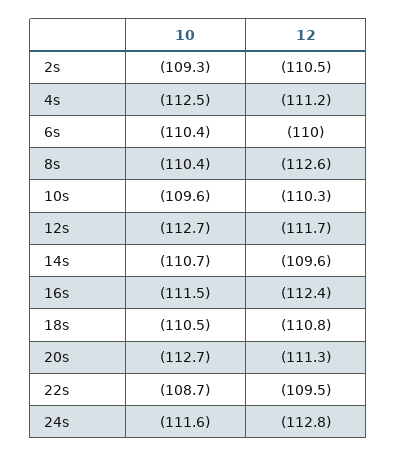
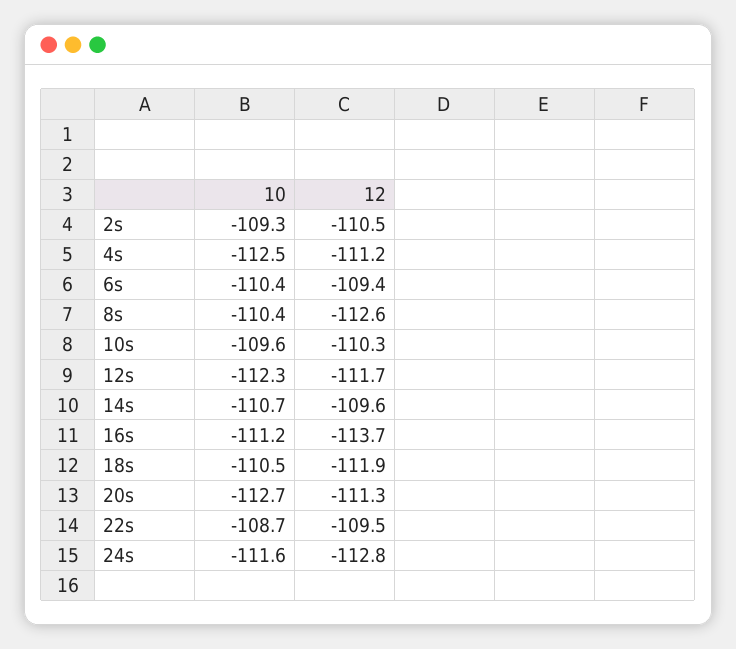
  {
    "10": {
      "2s": -109.3,
      "4s": -112.5,
      "6s": -110.4,
      "8s": -110.4,
      "10s": -109.6,
-     "12s": -112.7,
+     "12s": -112.3,
      "14s": -110.7,
-     "16s": -111.5,
+     "16s": -111.2,
      "18s": -110.5,
      "20s": -112.7,
      "22s": -108.7,
      "24s": -111.6
    },
    "12": {
      "2s": -110.5,
      "4s": -111.2,
-     "6s": -110,
+     "6s": -109.4,
      "8s": -112.6,
      "10s": -110.3,
      "12s": -111.7,
      "14s": -109.6,
-     "16s": -112.4,
+     "16s": -113.7,
-     "18s": -110.8,
+     "18s": -111.9,
      "20s": -111.3,
      "22s": -109.5,
      "24s": -112.8
    }
  }

